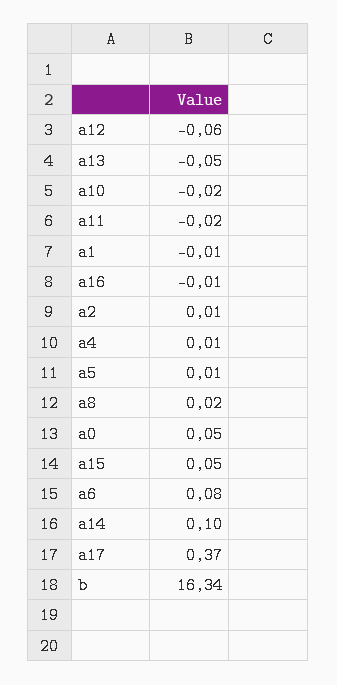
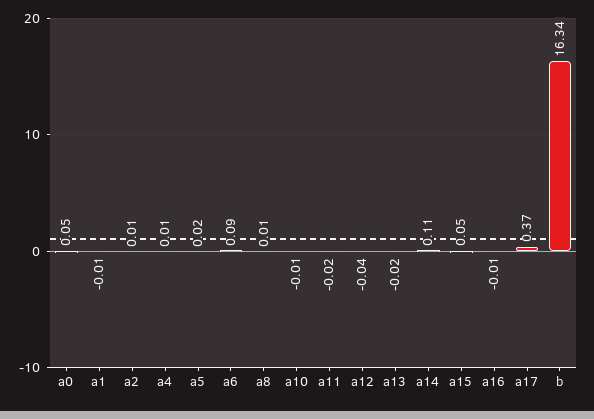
  {
-   "a12": -0.06,
+   "a12": -0.04,
-   "a13": -0.05,
+   "a13": -0.02,
-   "a10": -0.02,
+   "a10": -0.01,
    "a11": -0.02,
    "a1": -0.01,
    "a16": -0.01,
    "a2": 0.01,
    "a4": 0.01,
-   "a5": 0.01,
+   "a5": 0.02,
-   "a8": 0.02,
+   "a8": 0.01,
    "a0": 0.05,
    "a15": 0.05,
-   "a6": 0.08,
+   "a6": 0.09,
-   "a14": 0.1,
+   "a14": 0.11,
    "a17": 0.37,
    "b": 16.34
  }

